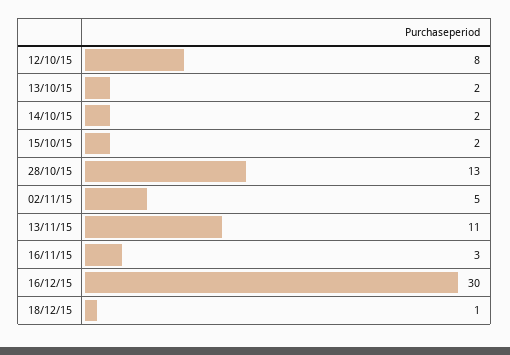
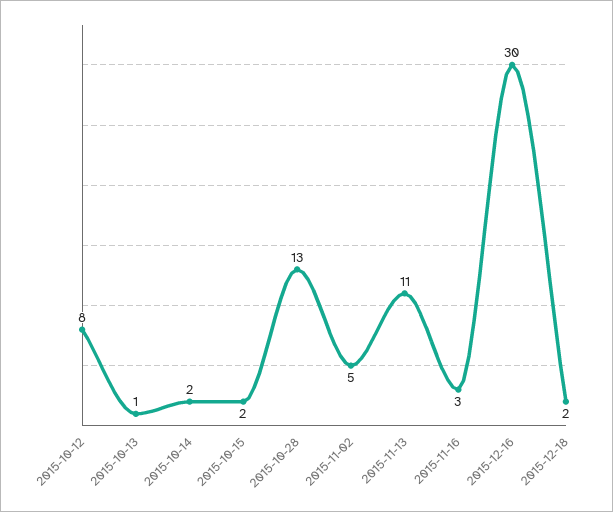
  {
    "12/10/15": 8,
-   "13/10/15": 2,
+   "13/10/15": 1,
    "14/10/15": 2,
    "15/10/15": 2,
    "28/10/15": 13,
    "02/11/15": 5,
    "13/11/15": 11,
    "16/11/15": 3,
    "16/12/15": 30,
-   "18/12/15": 1
+   "18/12/15": 2
  }

